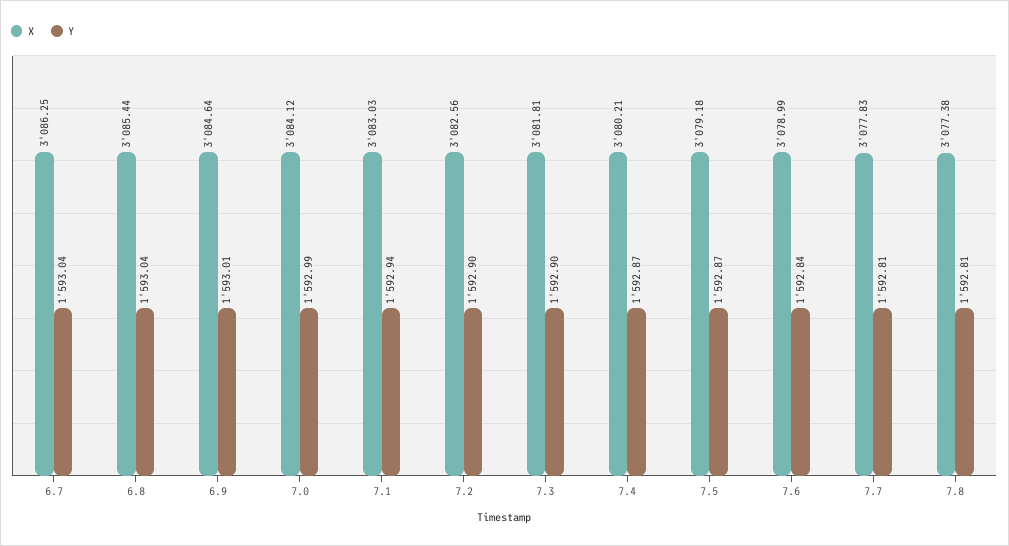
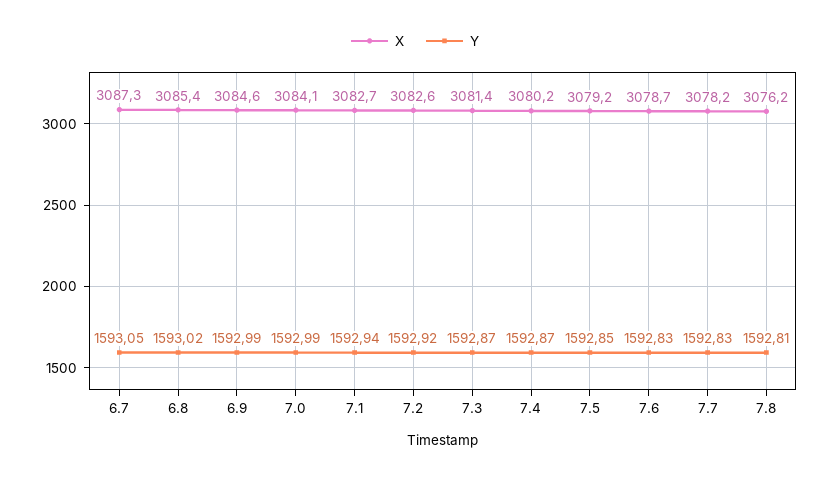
  {
    "X": {
-     "6.7": 3086.25,
+     "6.7": 3087.3,
      "6.8": 3085.44,
      "6.9": 3084.64,
      "7.0": 3084.12,
-     "7.1": 3083.03,
+     "7.1": 3082.7,
      "7.2": 3082.56,
-     "7.3": 3081.81,
+     "7.3": 3081.4,
      "7.4": 3080.21,
      "7.5": 3079.18,
-     "7.6": 3078.99,
+     "7.6": 3078.7,
-     "7.7": 3077.83,
+     "7.7": 3078.2,
-     "7.8": 3077.38
+     "7.8": 3076.2
    },
    "Y": {
-     "6.7": 1593.04,
+     "6.7": 1593.05,
-     "6.8": 1593.04,
+     "6.8": 1593.02,
-     "6.9": 1593.01,
+     "6.9": 1592.99,
      "7.0": 1592.99,
      "7.1": 1592.94,
-     "7.2": 1592.9,
+     "7.2": 1592.92,
-     "7.3": 1592.9,
+     "7.3": 1592.87,
      "7.4": 1592.87,
-     "7.5": 1592.87,
+     "7.5": 1592.85,
-     "7.6": 1592.84,
+     "7.6": 1592.83,
-     "7.7": 1592.81,
+     "7.7": 1592.83,
      "7.8": 1592.81
    }
  }

